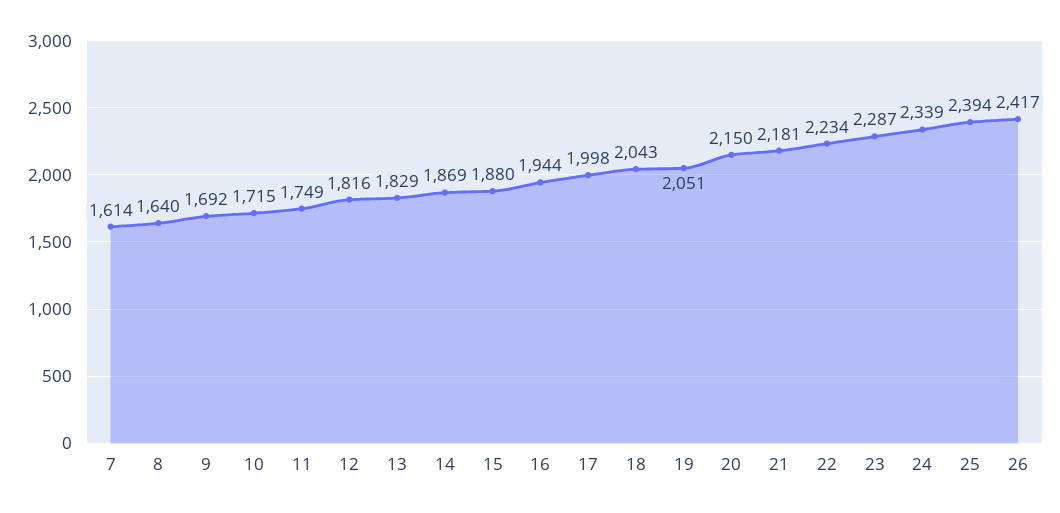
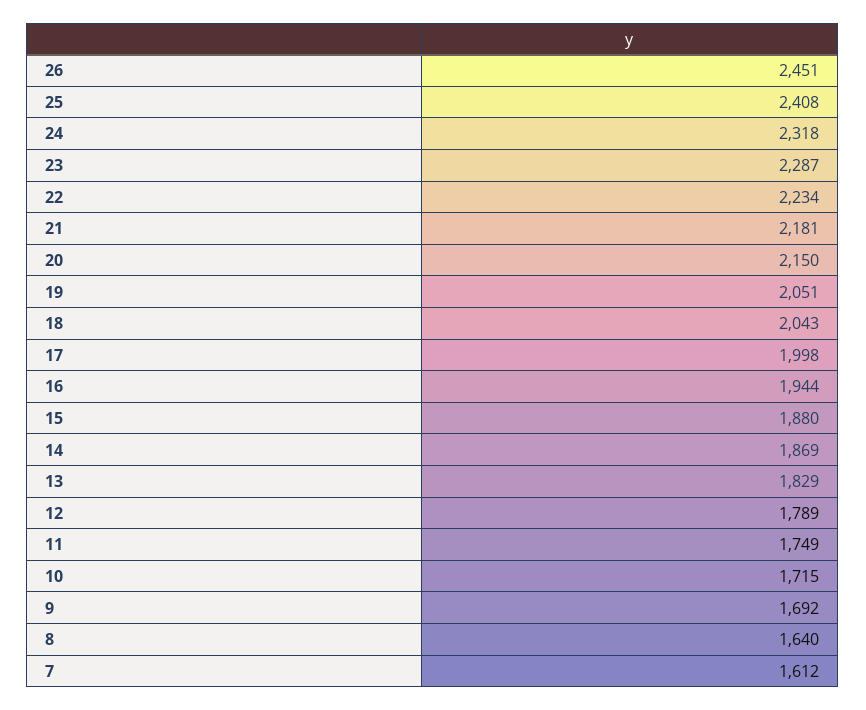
  {
-   "7": 1614,
+   "7": 1612,
    "8": 1640,
    "9": 1692,
    "10": 1715,
    "11": 1749,
-   "12": 1816,
+   "12": 1789,
    "13": 1829,
    "14": 1869,
    "15": 1880,
    "16": 1944,
    "17": 1998,
    "18": 2043,
    "19": 2051,
    "20": 2150,
    "21": 2181,
    "22": 2234,
    "23": 2287,
-   "24": 2339,
+   "24": 2318,
-   "25": 2394,
+   "25": 2408,
-   "26": 2417
+   "26": 2451
  }

